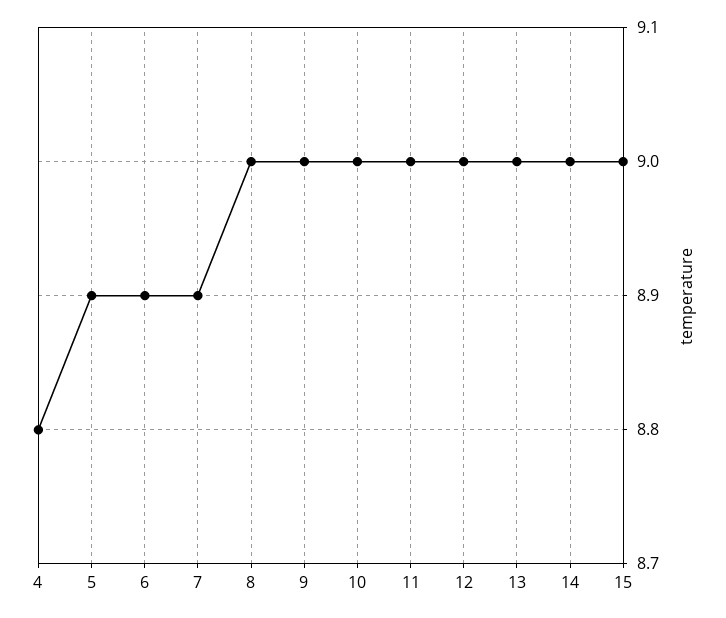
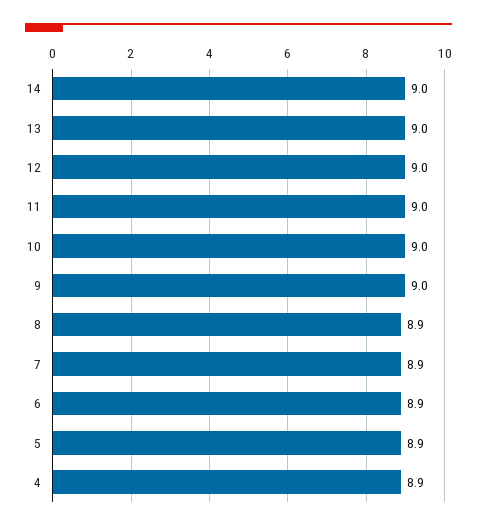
  {
-   "4": 8.8,
+   "4": 8.9,
    "5": 8.9,
    "6": 8.9,
    "7": 8.9,
-   "8": 9,
+   "8": 8.9,
    "9": 9,
    "10": 9,
    "11": 9,
    "12": 9,
    "13": 9,
-   "14": 9,
+   "14": 9
-   "15": 9
  }

